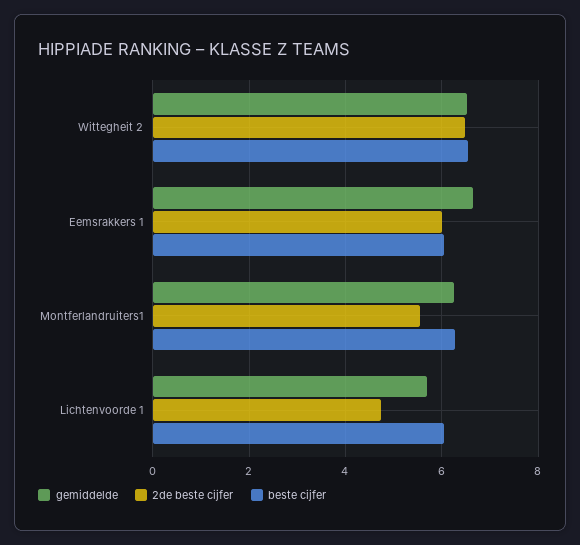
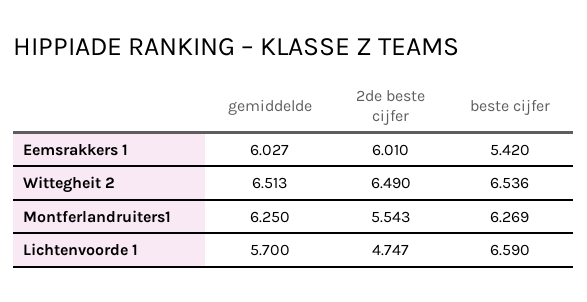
  {
    "gemiddelde": {
      "Wittegheit 2": 6.513,
-     "Eemsrakkers 1": 6.6,
+     "Eemsrakkers 1": 6.027,
      "Montferlandruiters1": 6.25,
      "Lichtenvoorde 1": 5.7
    },
    "2de beste cijfer": {
      "Wittegheit 2": 6.49,
      "Eemsrakkers 1": 6.01,
      "Montferlandruiters1": 5.543,
      "Lichtenvoorde 1": 4.747
    },
    "beste cijfer": {
      "Wittegheit 2": 6.536,
-     "Eemsrakkers 1": 6,
+     "Eemsrakkers 1": 5.42,
      "Montferlandruiters1": 6.269,
-     "Lichtenvoorde 1": 6
+     "Lichtenvoorde 1": 6.59
    }
  }

